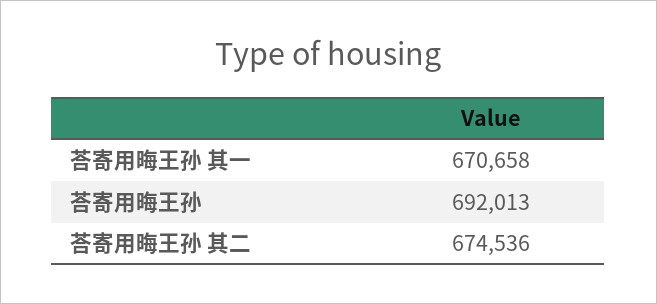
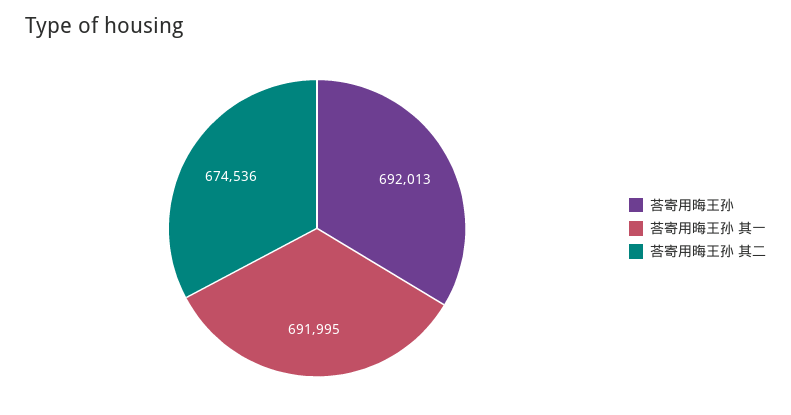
  {
-   "荅寄用晦王孙 其一": 670658,
+   "荅寄用晦王孙 其一": 691995,
    "荅寄用晦王孙": 692013,
    "荅寄用晦王孙 其二": 674536
  }

